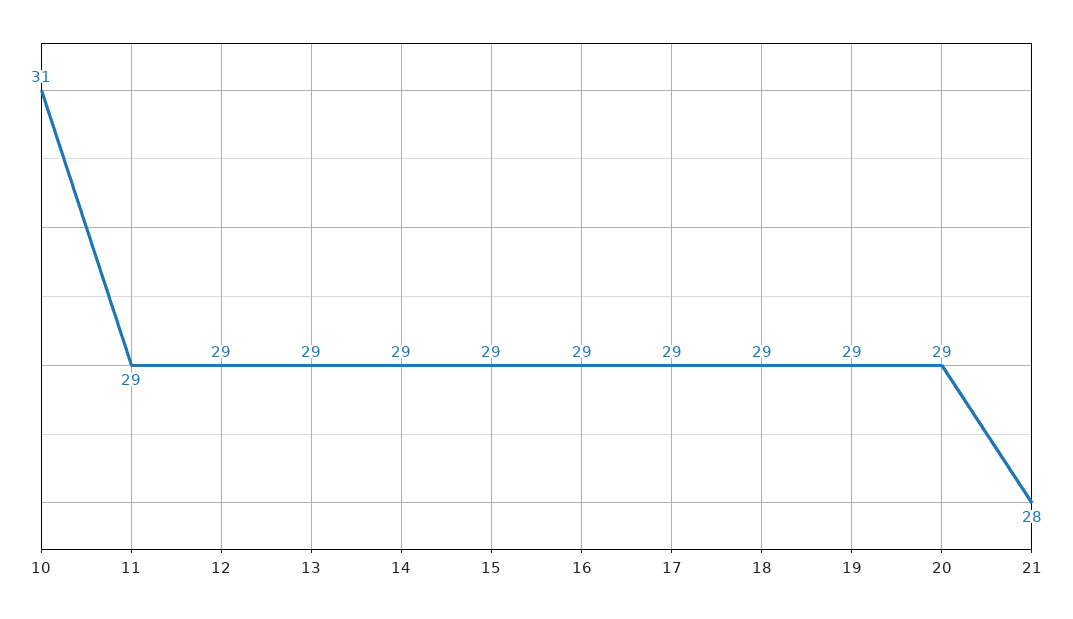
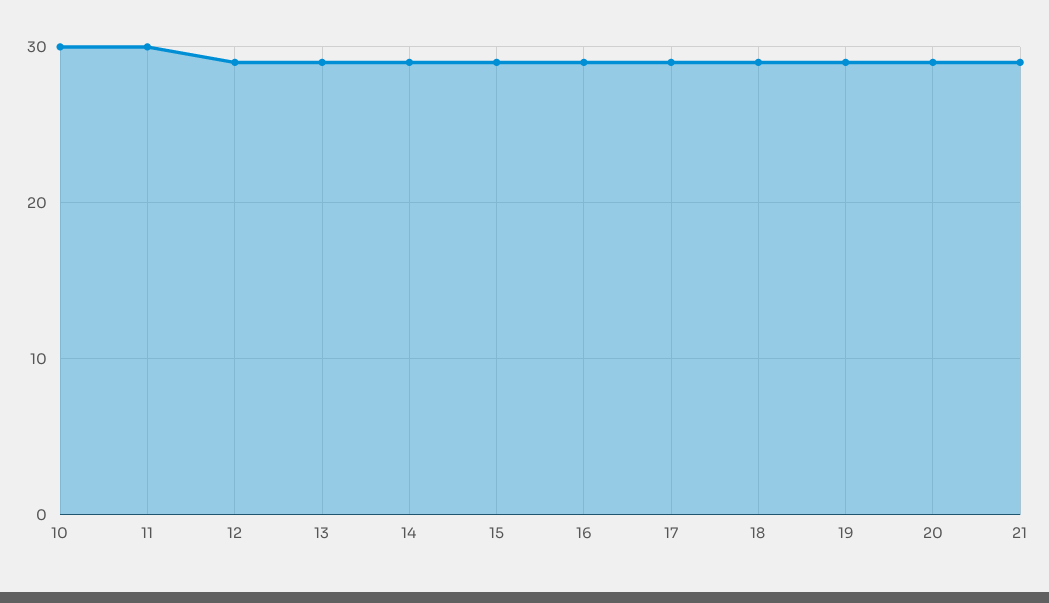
  {
-   "10": 31,
+   "10": 30,
-   "11": 29,
+   "11": 30,
    "12": 29,
    "13": 29,
    "14": 29,
    "15": 29,
    "16": 29,
    "17": 29,
    "18": 29,
    "19": 29,
    "20": 29,
-   "21": 28
+   "21": 29
  }

